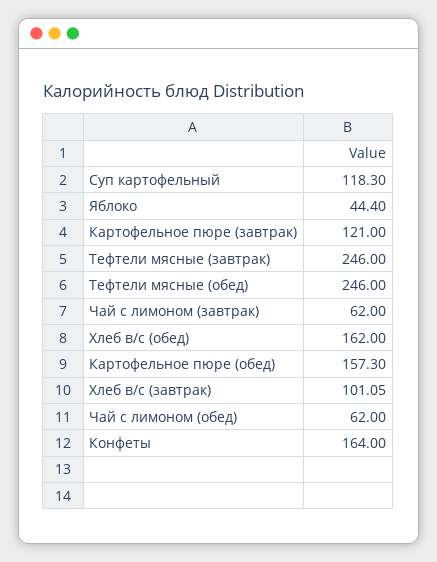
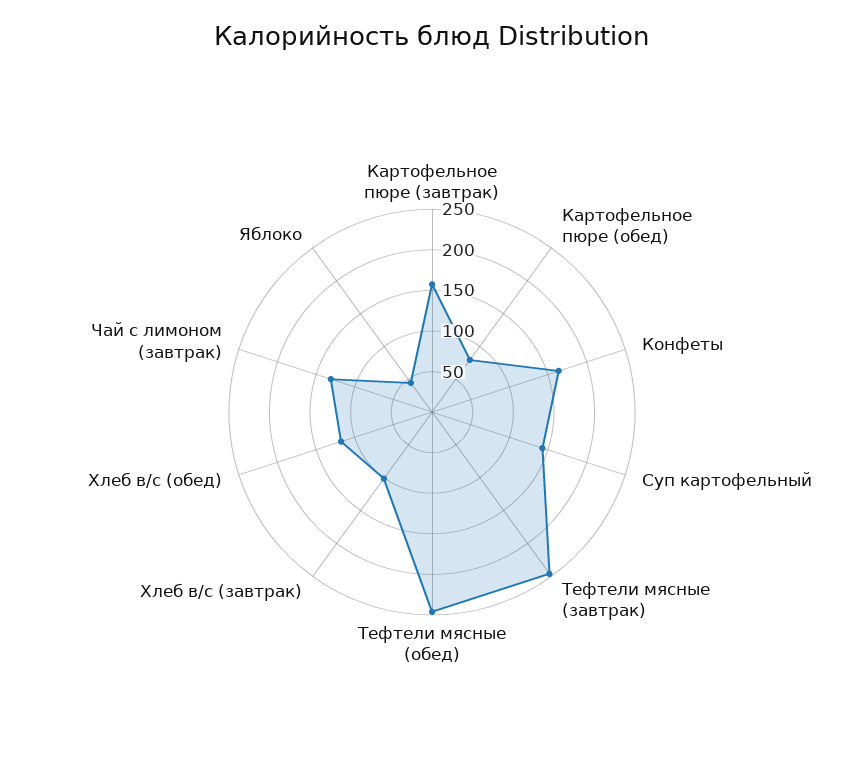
  {
-   "Суп картофельный": 118.3,
+   "Суп картофельный": 140,
    "Яблоко": 44.4,
-   "Картофельное пюре (завтрак)": 121,
+   "Картофельное пюре (завтрак)": 160,
    "Тефтели мясные (завтрак)": 246,
    "Тефтели мясные (обед)": 246,
-   "Чай с лимоном (завтрак)": 62,
+   "Чай с лимоном (завтрак)": 130,
-   "Хлеб в/с (обед)": 162,
+   "Хлеб в/с (обед)": 120,
-   "Картофельное пюре (обед)": 157.3,
+   "Картофельное пюре (обед)": 80,
    "Хлеб в/с (завтрак)": 101.05,
-   "Чай с лимоном (обед)": 62,
    "Конфеты": 164
  }

